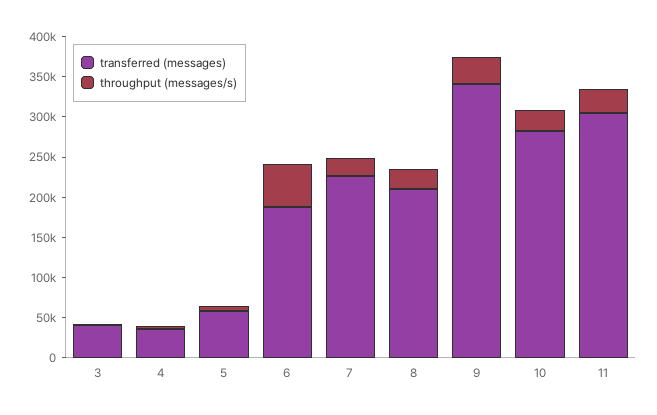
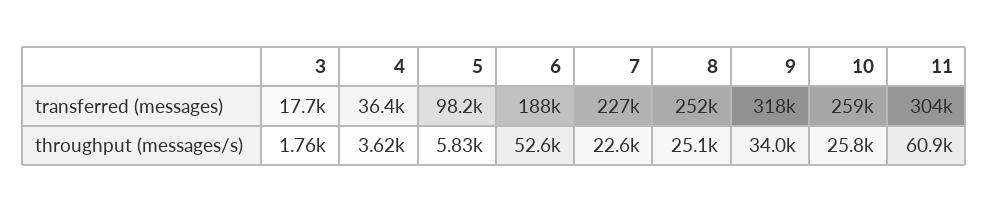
  {
    "transferred (messages)": {
-     "3": 40000,
+     "3": 17700,
      "4": 36400,
-     "5": 60000,
+     "5": 98200,
      "6": 188000,
      "7": 227000,
-     "8": 210000,
+     "8": 252000,
-     "9": 340000,
+     "9": 318000,
-     "10": 280000,
+     "10": 259000,
      "11": 304000
    },
    "throughput (messages/s)": {
      "3": 1760,
      "4": 3620,
      "5": 5830,
      "6": 52600,
      "7": 22600,
      "8": 25100,
      "9": 34000,
      "10": 25800,
-     "11": 30000
+     "11": 60900
    }
  }

